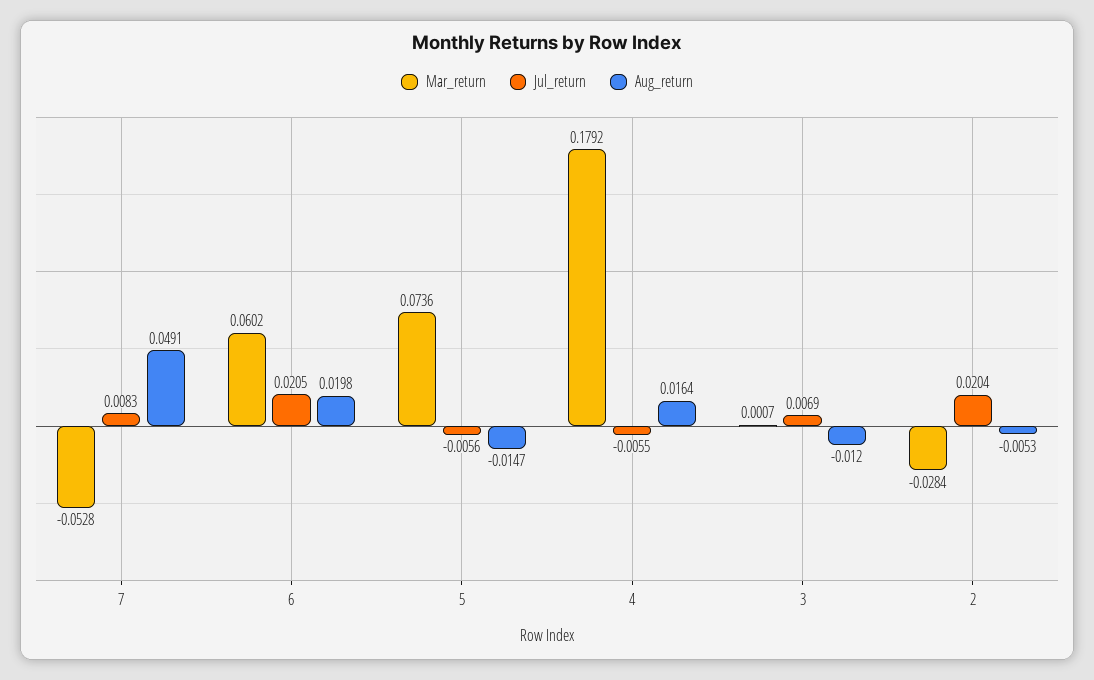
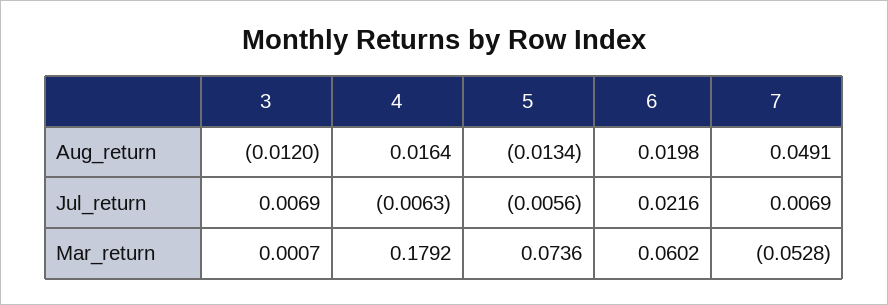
  {
    "Mar_return": {
      "7": -0.0528,
      "6": 0.0602,
      "5": 0.0736,
      "4": 0.1792,
-     "3": 0.0007,
+     "3": 0.0007
-     "2": -0.0284
    },
    "Jul_return": {
-     "7": 0.0083,
+     "7": 0.0069,
-     "6": 0.0205,
+     "6": 0.0216,
      "5": -0.0056,
-     "4": -0.0055,
+     "4": -0.0063,
-     "3": 0.0069,
+     "3": 0.0069
-     "2": 0.0204
    },
    "Aug_return": {
      "7": 0.0491,
      "6": 0.0198,
-     "5": -0.0147,
+     "5": -0.0134,
      "4": 0.0164,
-     "3": -0.012,
+     "3": -0.012
-     "2": -0.0053
    }
  }

